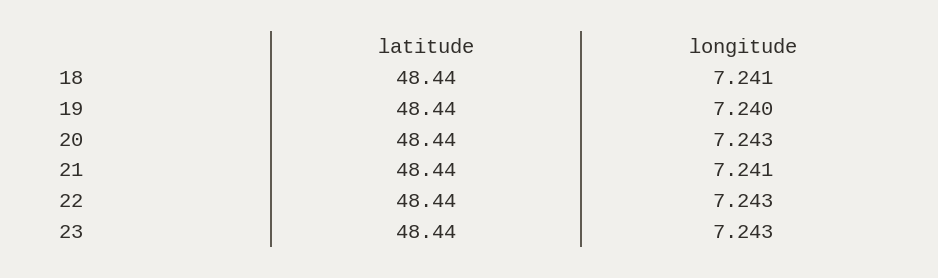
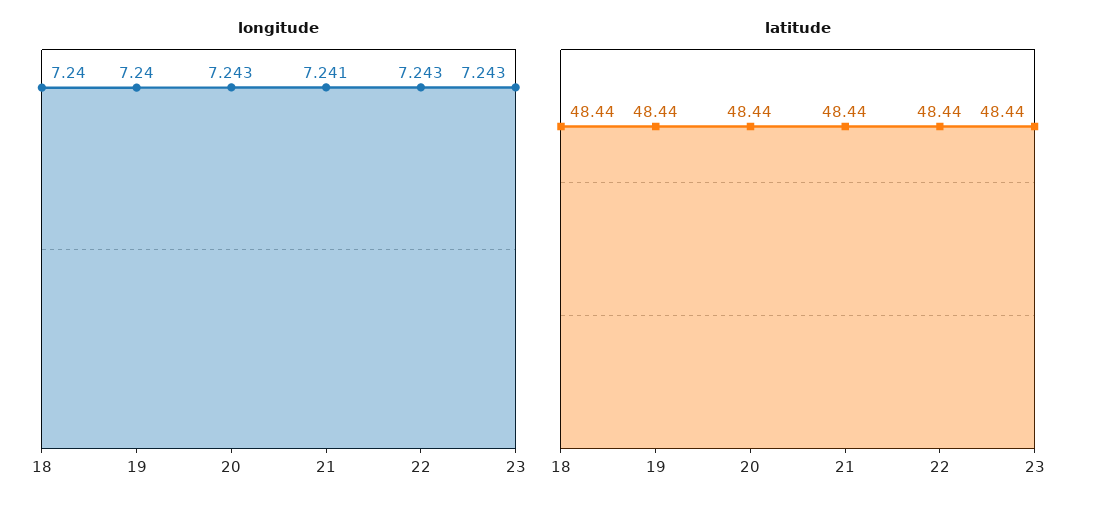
  {
    "latitude": {
      "18": 48.44,
      "19": 48.44,
      "20": 48.44,
      "21": 48.44,
      "22": 48.44,
      "23": 48.44
    },
    "longitude": {
-     "18": 7.241,
+     "18": 7.24,
      "19": 7.24,
      "20": 7.243,
      "21": 7.241,
      "22": 7.243,
      "23": 7.243
    }
  }

